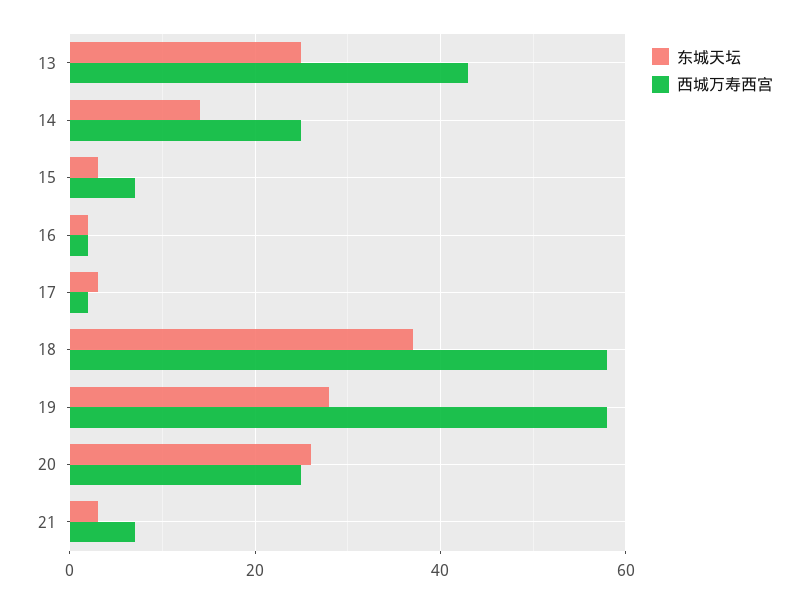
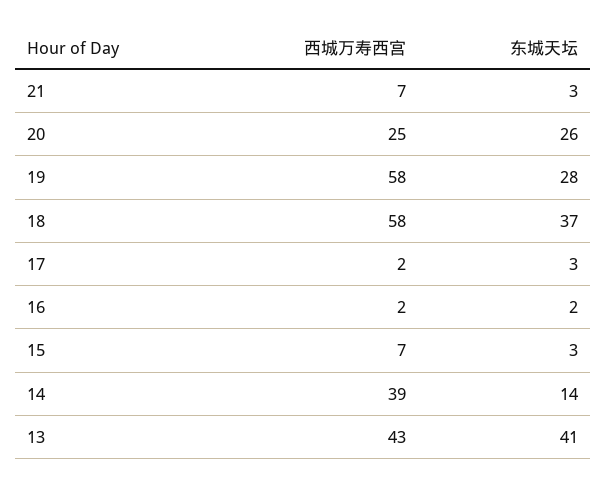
  {
    "东城天坛": {
-     "13": 25,
+     "13": 41,
      "14": 14,
      "15": 3,
      "16": 2,
      "17": 3,
      "18": 37,
      "19": 28,
      "20": 26,
      "21": 3
    },
    "西城万寿西宫": {
      "13": 43,
-     "14": 25,
+     "14": 39,
      "15": 7,
      "16": 2,
      "17": 2,
      "18": 58,
      "19": 58,
      "20": 25,
      "21": 7
    }
  }

